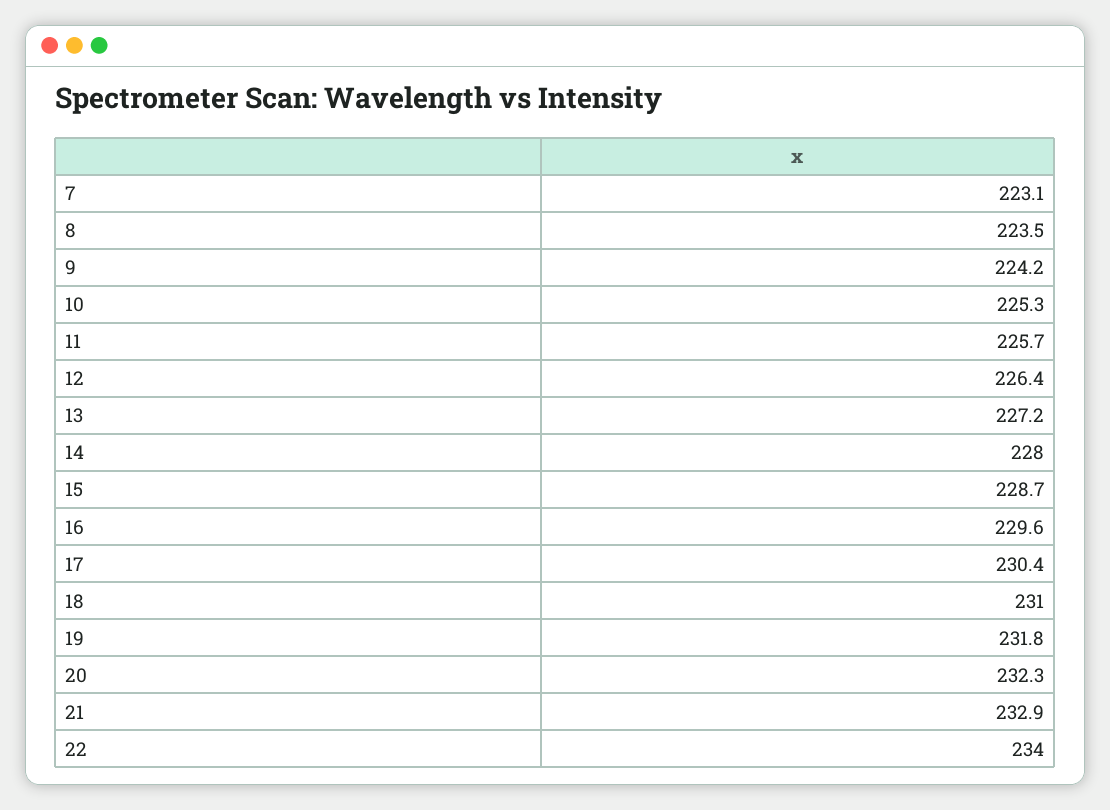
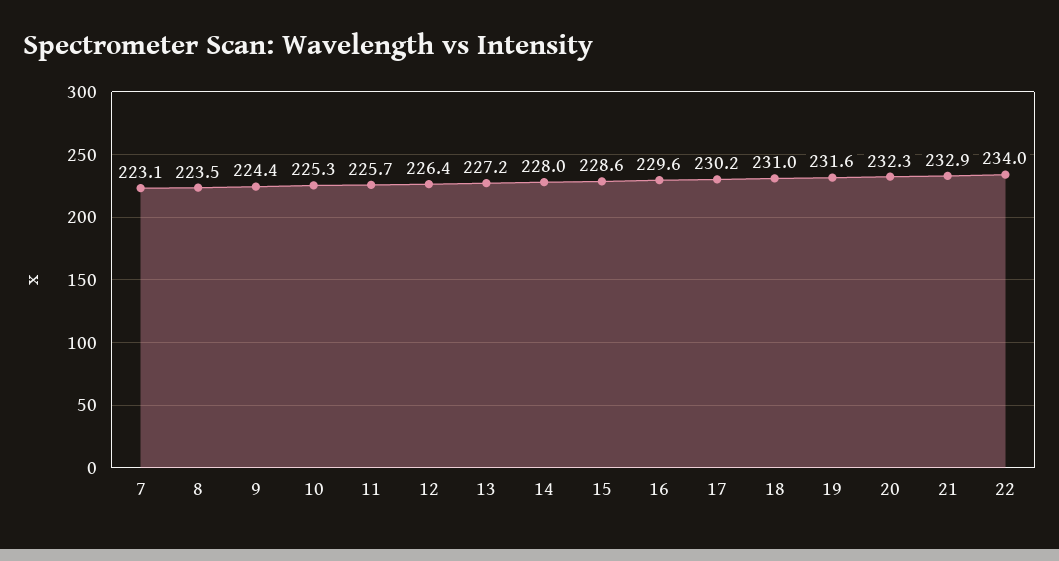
  {
    "7": 223.1,
    "8": 223.5,
-   "9": 224.2,
+   "9": 224.4,
    "10": 225.3,
    "11": 225.7,
    "12": 226.4,
    "13": 227.2,
    "14": 228,
-   "15": 228.7,
+   "15": 228.6,
    "16": 229.6,
-   "17": 230.4,
+   "17": 230.2,
    "18": 231,
-   "19": 231.8,
+   "19": 231.6,
    "20": 232.3,
    "21": 232.9,
    "22": 234
  }

